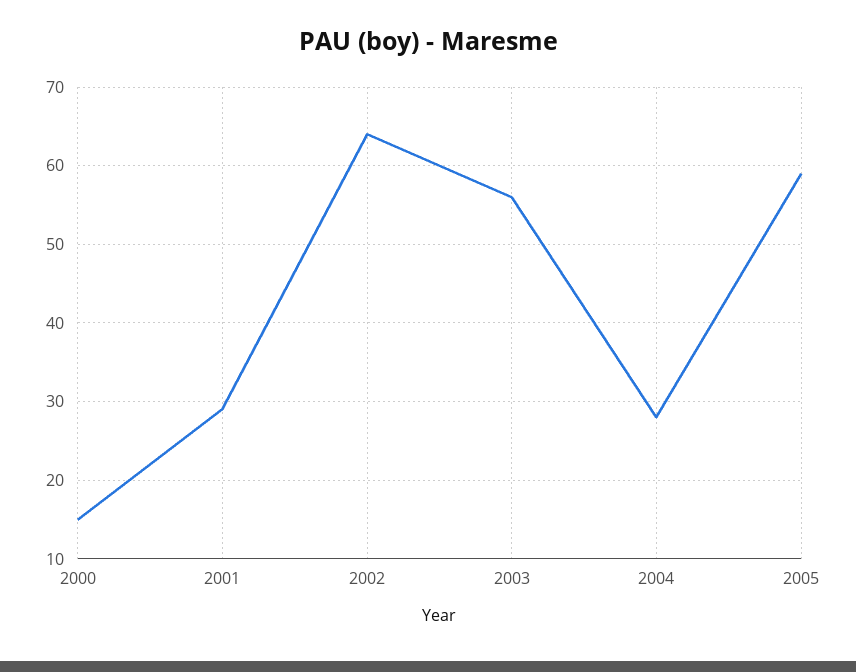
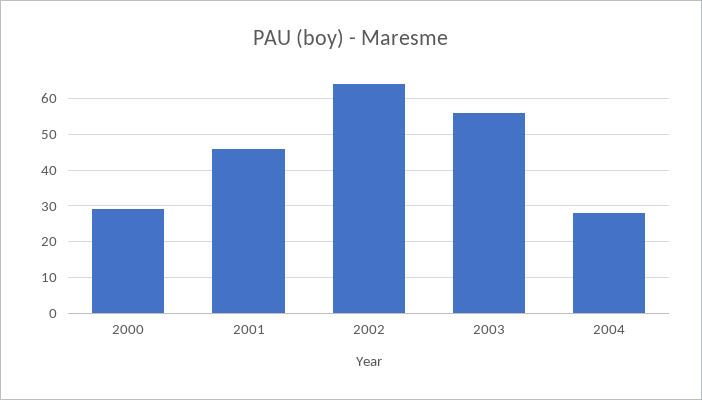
  {
-   "2000": 15,
+   "2000": 30,
-   "2001": 29,
+   "2001": 45,
    "2002": 64,
    "2003": 56,
-   "2004": 28,
+   "2004": 28
-   "2005": 59
  }

